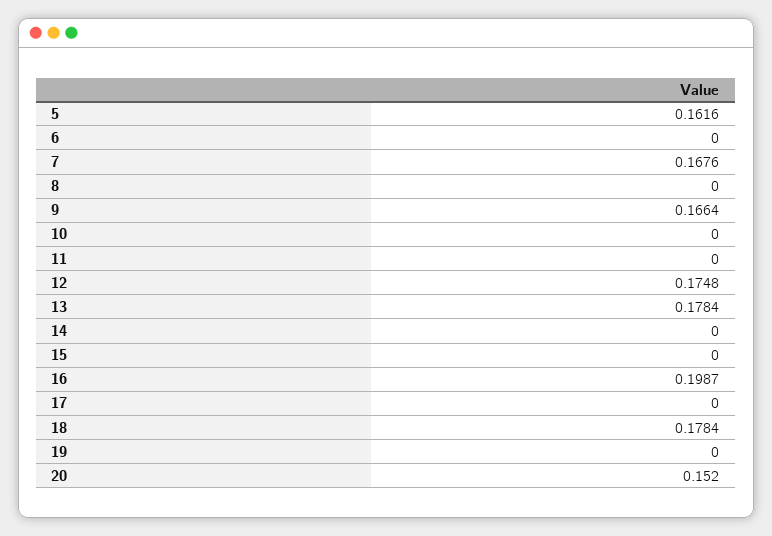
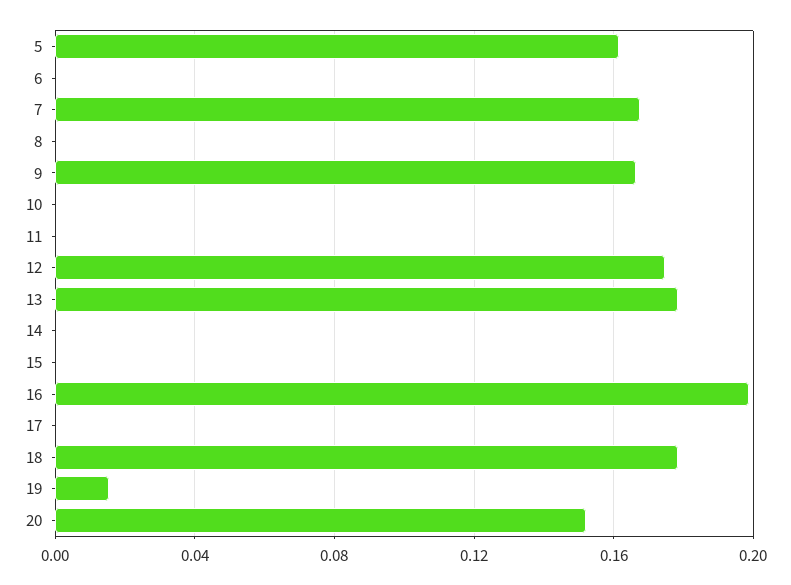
  {
    "5": 0.1616,
    "6": 0,
    "7": 0.1676,
    "8": 0,
    "9": 0.1664,
    "10": 0,
    "11": 0,
    "12": 0.1748,
    "13": 0.1784,
    "14": 0,
    "15": 0,
    "16": 0.1987,
    "17": 0,
    "18": 0.1784,
-   "19": 0,
+   "19": 0.015,
    "20": 0.152
  }

